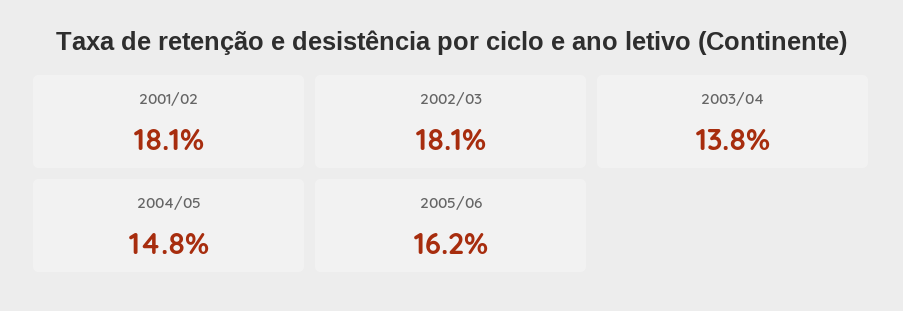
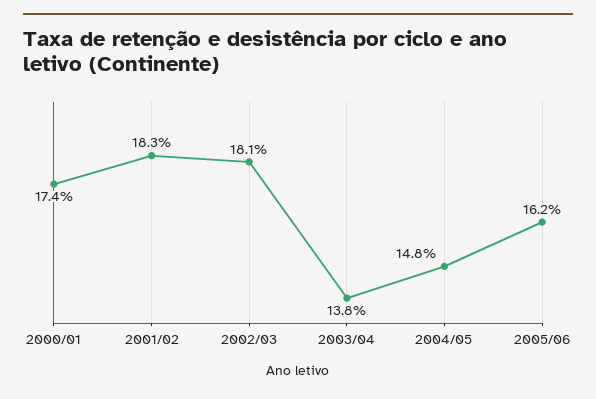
  {
-   "2001/02": 18.1,
+   "2001/02": 18.3,
    "2002/03": 18.1,
    "2003/04": 13.8,
    "2004/05": 14.8,
-   "2005/06": 16.2
+   "2005/06": 16.2,
+   "2000/01": 17.4
  }

